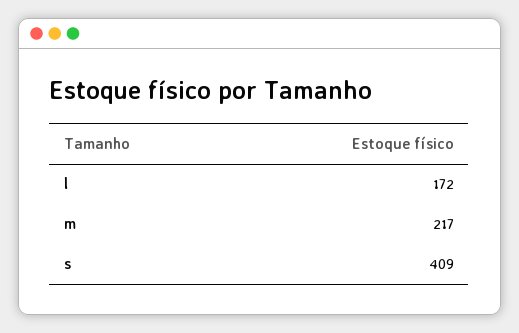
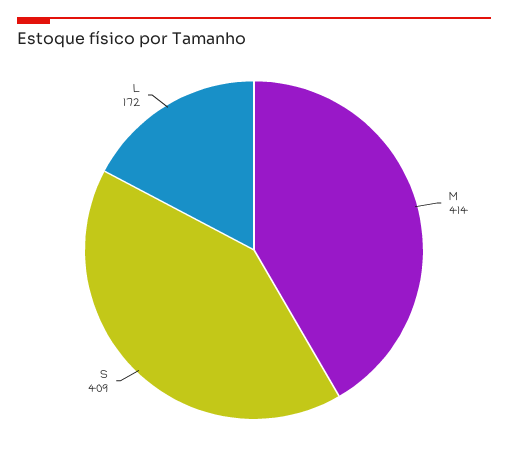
  {
    "l": 172,
-   "m": 217,
+   "m": 414,
    "s": 409
  }

